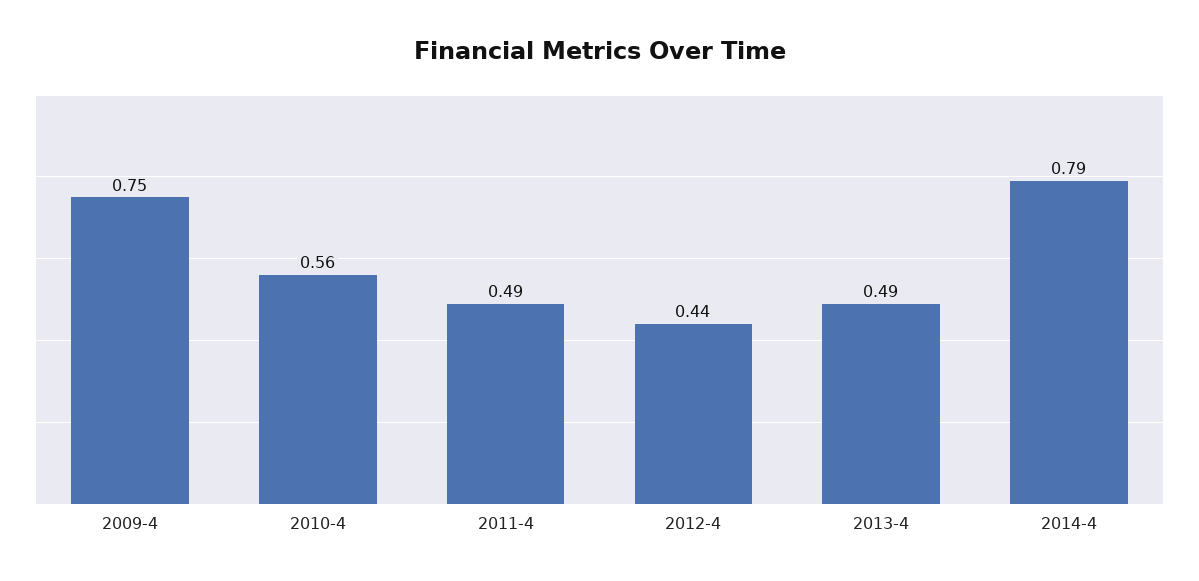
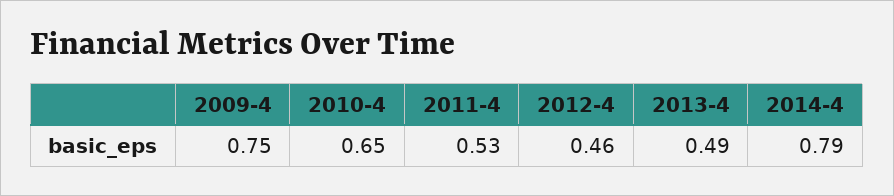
  {
    "2009-4": 0.75,
-   "2010-4": 0.56,
+   "2010-4": 0.65,
-   "2011-4": 0.49,
+   "2011-4": 0.53,
-   "2012-4": 0.44,
+   "2012-4": 0.46,
    "2013-4": 0.49,
    "2014-4": 0.79
  }

